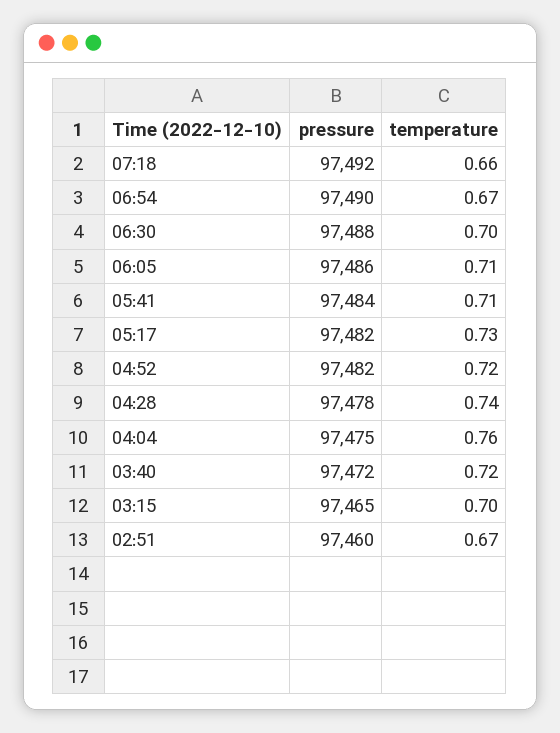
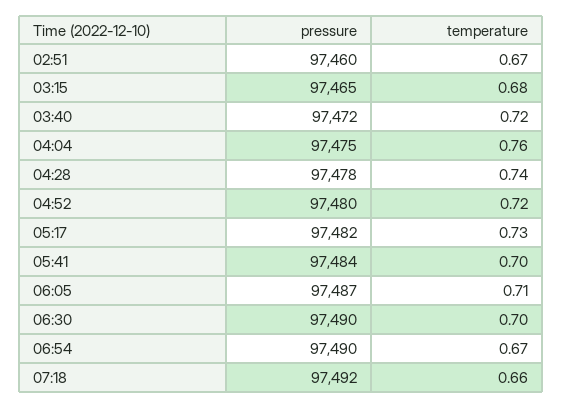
  {
    "pressure": {
      "07:18": 97492,
      "06:54": 97490,
-     "06:30": 97488,
+     "06:30": 97490,
-     "06:05": 97486,
+     "06:05": 97487,
      "05:41": 97484,
      "05:17": 97482,
-     "04:52": 97482,
+     "04:52": 97480,
      "04:28": 97478,
      "04:04": 97475,
      "03:40": 97472,
      "03:15": 97465,
      "02:51": 97460
    },
    "temperature": {
      "07:18": 0.66,
      "06:54": 0.67,
      "06:30": 0.7,
      "06:05": 0.71,
-     "05:41": 0.71,
+     "05:41": 0.7,
      "05:17": 0.73,
      "04:52": 0.72,
      "04:28": 0.74,
      "04:04": 0.76,
      "03:40": 0.72,
-     "03:15": 0.7,
+     "03:15": 0.68,
      "02:51": 0.67
    }
  }

